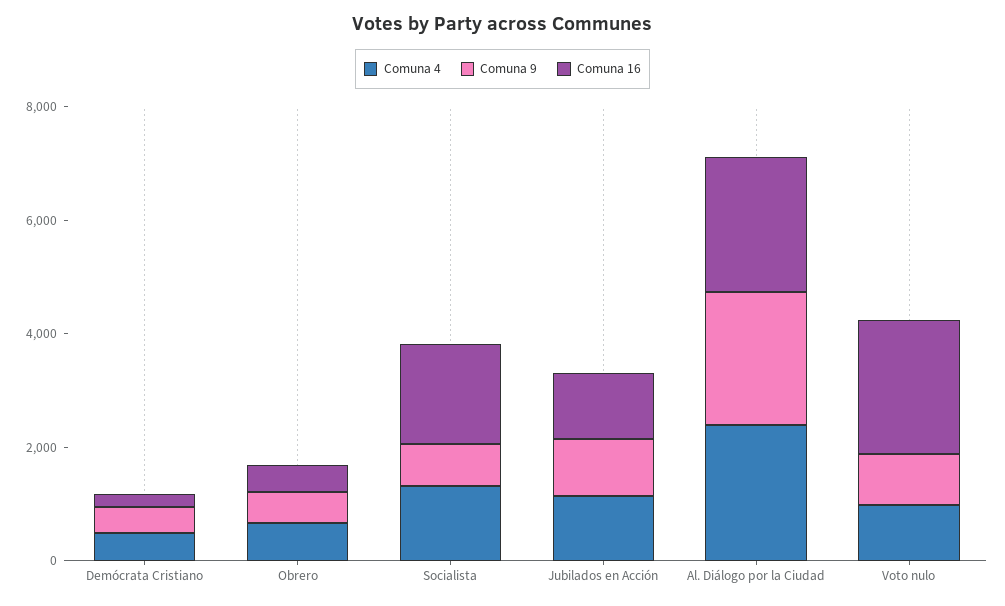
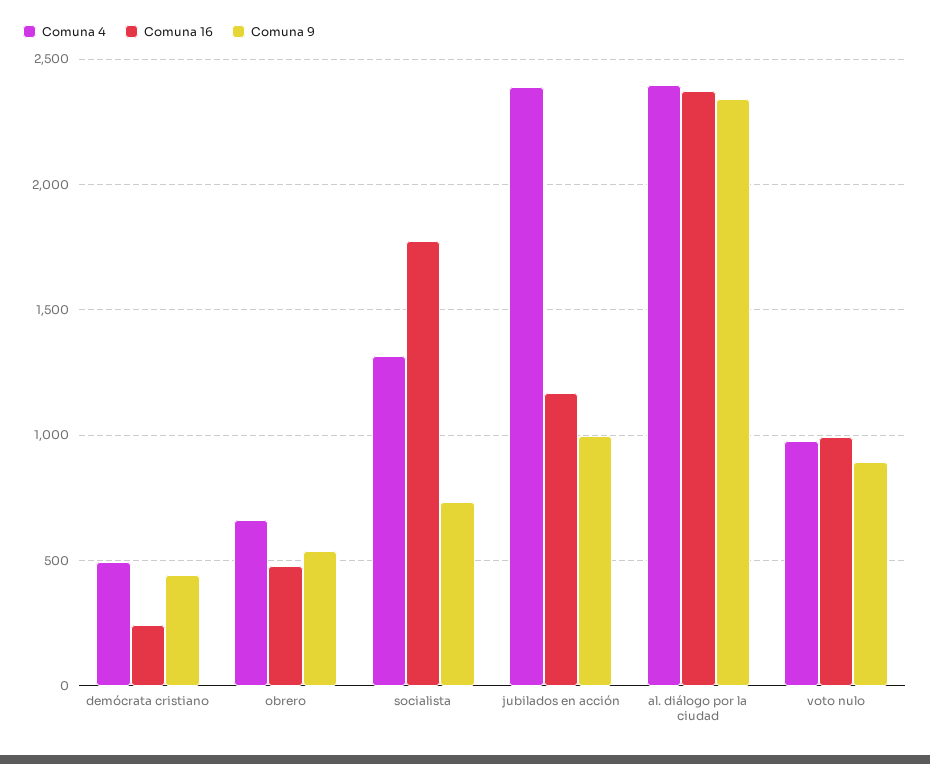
  {
    "Comuna 4": {
      "Demócrata Cristiano": 500,
      "Obrero": 650,
      "Socialista": 1300,
-     "Jubilados en Acción": 1000,
+     "Jubilados en Acción": 2400,
      "Al. Diálogo por la Ciudad": 2400,
      "Voto nulo": 1000
    },
    "Comuna 9": {
      "Demócrata Cristiano": 450,
      "Obrero": 550,
      "Socialista": 750,
      "Jubilados en Acción": 1000,
      "Al. Diálogo por la Ciudad": 2350,
      "Voto nulo": 900
    },
    "Comuna 16": {
      "Demócrata Cristiano": 250,
      "Obrero": 500,
      "Socialista": 1800,
      "Jubilados en Acción": 1150,
      "Al. Diálogo por la Ciudad": 2350,
-     "Voto nulo": 2500
+     "Voto nulo": 1000
    }
  }

